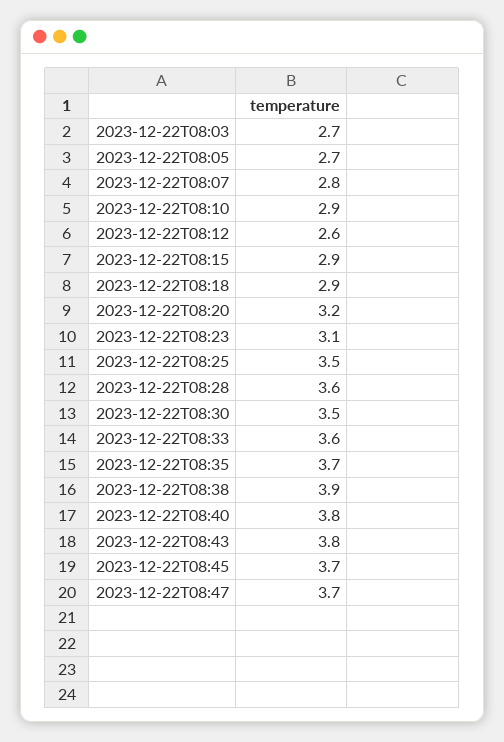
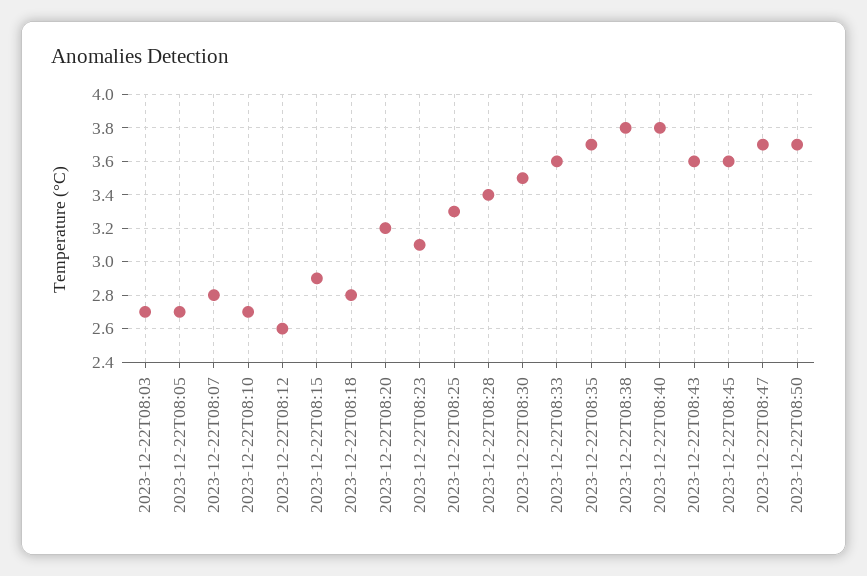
  {
    "2023-12-22T08:03": 2.7,
    "2023-12-22T08:05": 2.7,
    "2023-12-22T08:07": 2.8,
-   "2023-12-22T08:10": 2.9,
+   "2023-12-22T08:10": 2.7,
    "2023-12-22T08:12": 2.6,
    "2023-12-22T08:15": 2.9,
-   "2023-12-22T08:18": 2.9,
+   "2023-12-22T08:18": 2.8,
    "2023-12-22T08:20": 3.2,
    "2023-12-22T08:23": 3.1,
-   "2023-12-22T08:25": 3.5,
+   "2023-12-22T08:25": 3.3,
-   "2023-12-22T08:28": 3.6,
+   "2023-12-22T08:28": 3.4,
    "2023-12-22T08:30": 3.5,
    "2023-12-22T08:33": 3.6,
    "2023-12-22T08:35": 3.7,
-   "2023-12-22T08:38": 3.9,
+   "2023-12-22T08:38": 3.8,
    "2023-12-22T08:40": 3.8,
-   "2023-12-22T08:43": 3.8,
+   "2023-12-22T08:43": 3.6,
-   "2023-12-22T08:45": 3.7,
+   "2023-12-22T08:45": 3.6,
-   "2023-12-22T08:47": 3.7
+   "2023-12-22T08:47": 3.7,
+   "2023-12-22T08:50": 3.7
  }

